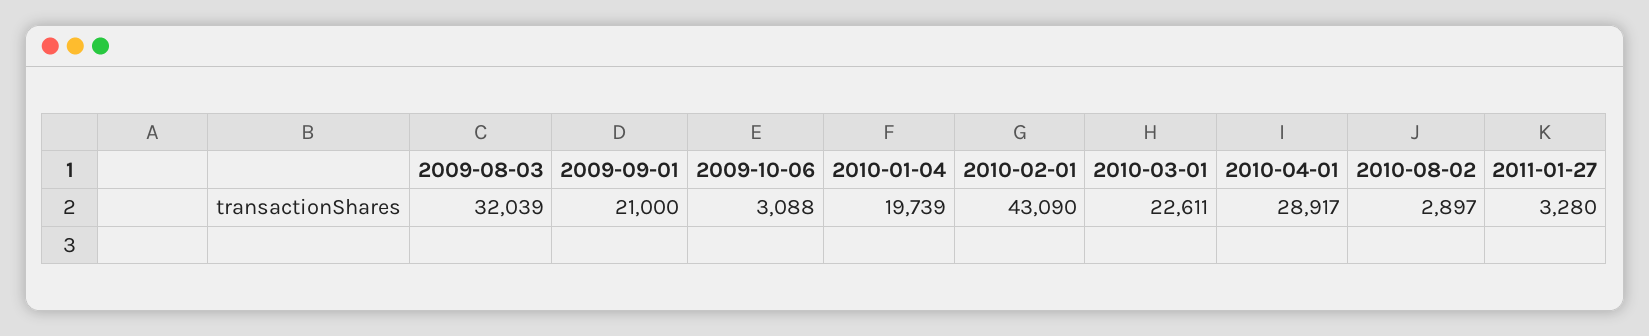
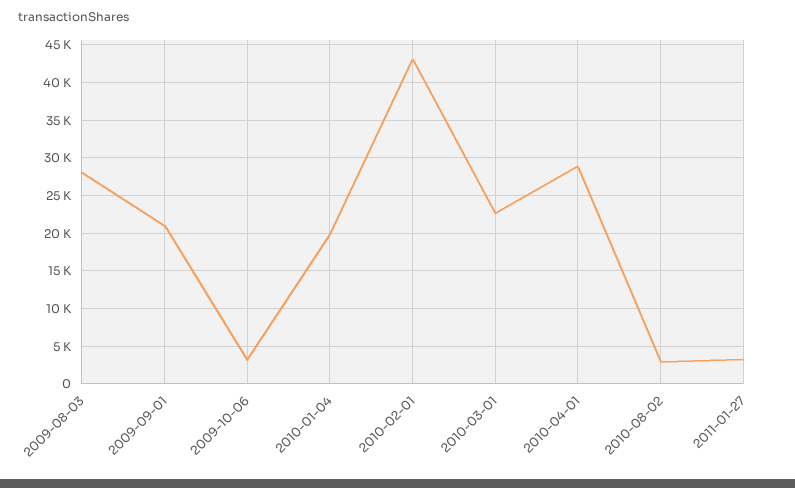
  {
-   "2009-08-03": 32039,
+   "2009-08-03": 28000,
    "2009-09-01": 21000,
    "2009-10-06": 3088,
    "2010-01-04": 19739,
    "2010-02-01": 43090,
    "2010-03-01": 22611,
    "2010-04-01": 28917,
    "2010-08-02": 2897,
    "2011-01-27": 3280
  }

